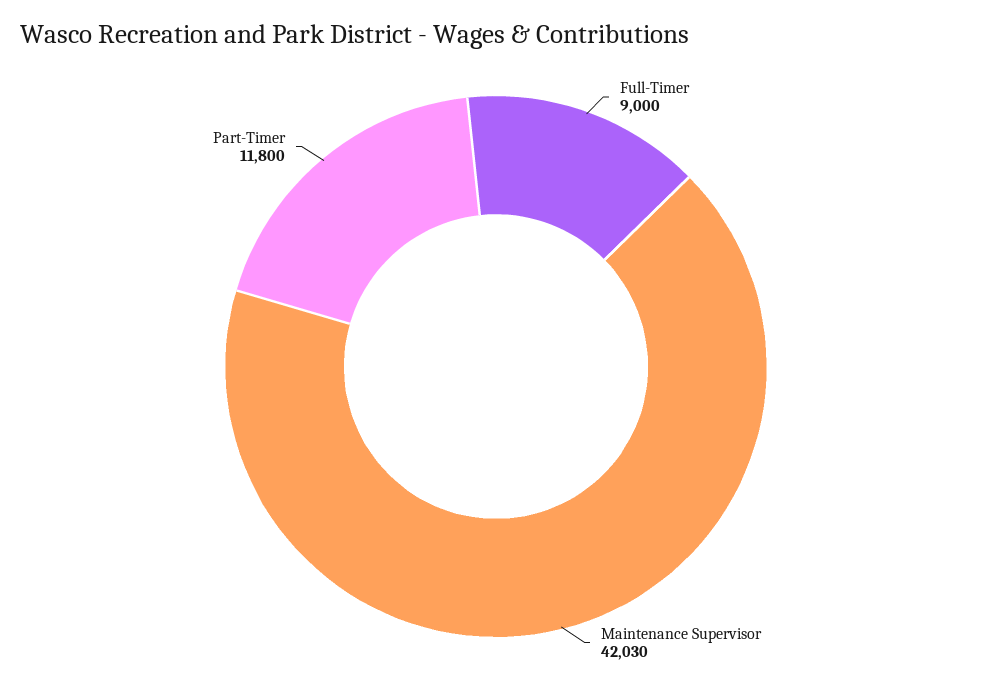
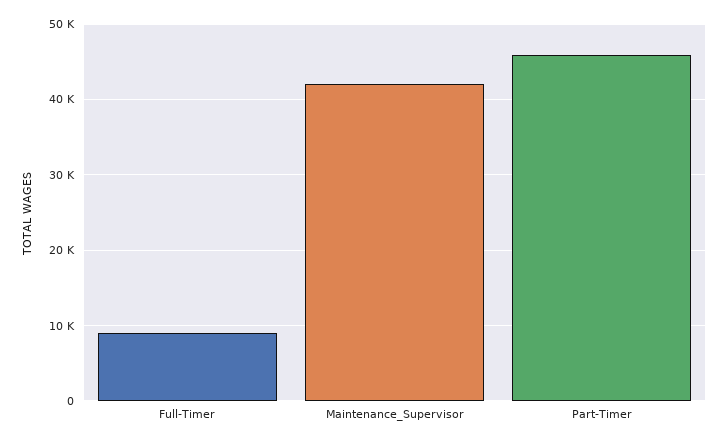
  {
    "Full-Timer": 9000,
    "Maintenance Supervisor": 42030,
-   "Part-Timer": 11800
+   "Part-Timer": 46000
  }

